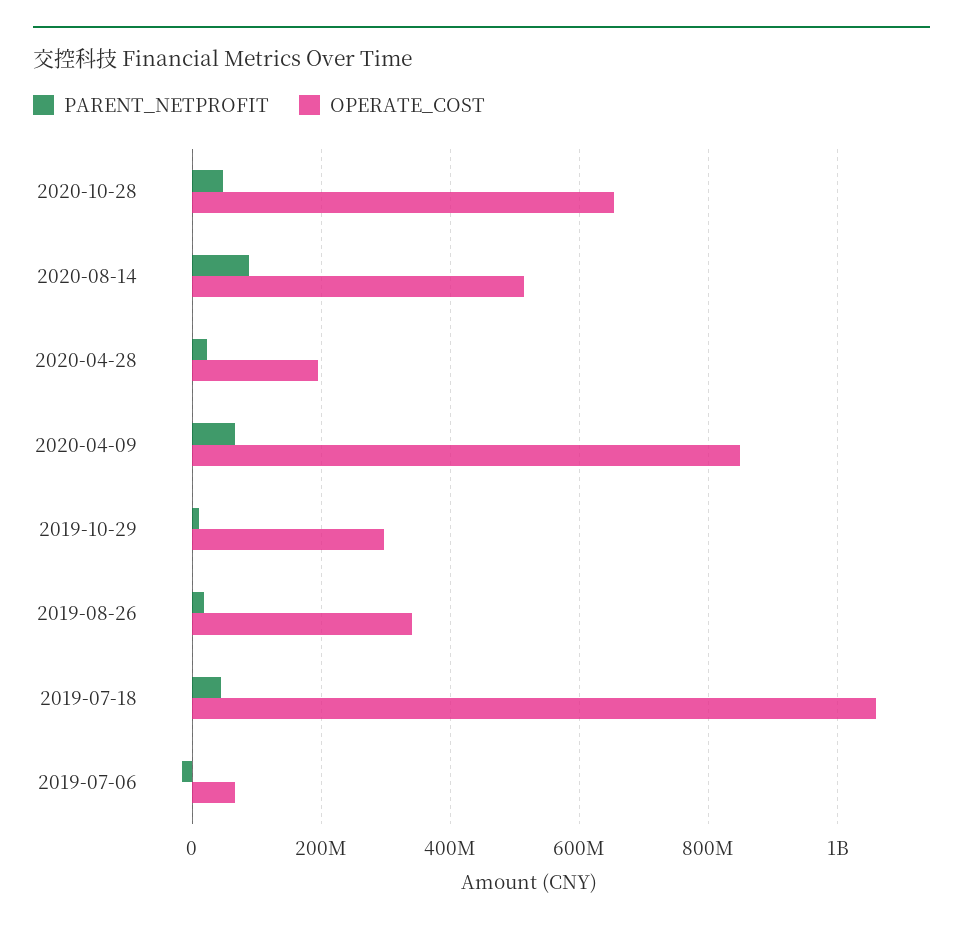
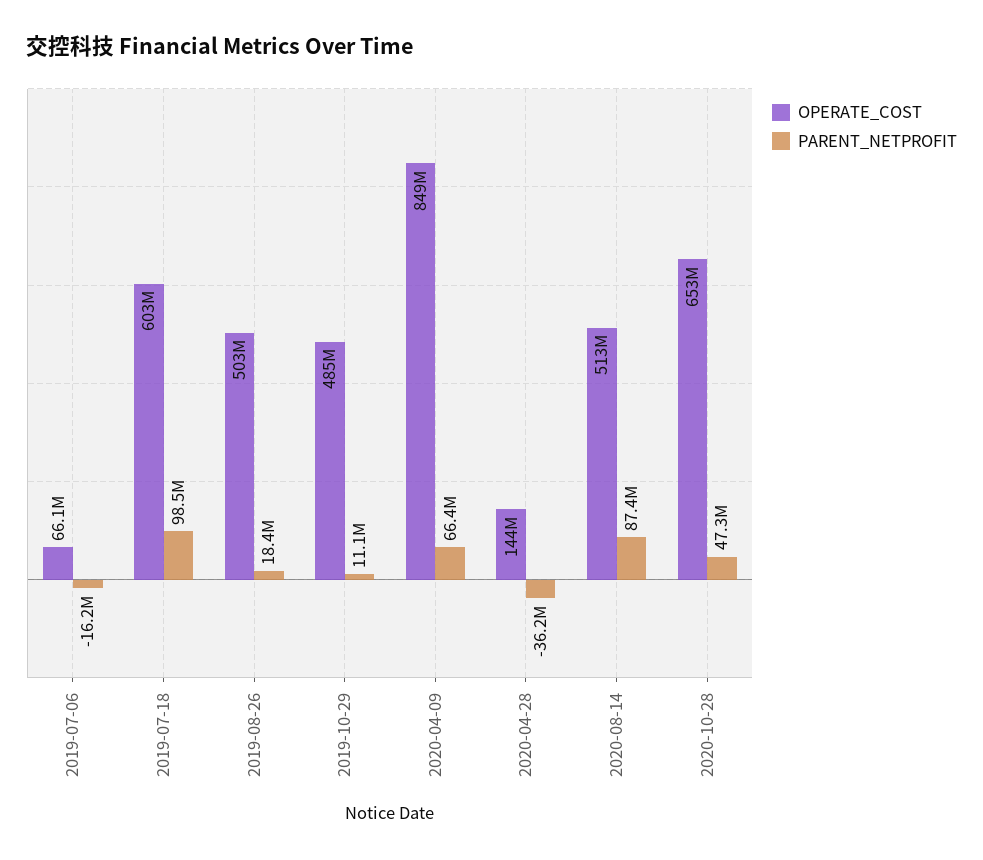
  {
    "PARENT_NETPROFIT": {
      "2020-10-28": 47300000,
      "2020-08-14": 87400000,
-     "2020-04-28": 20000000,
+     "2020-04-28": -36200000,
      "2020-04-09": 66400000,
      "2019-10-29": 11100000,
      "2019-08-26": 18400000,
-     "2019-07-18": 40000000,
+     "2019-07-18": 98500000,
      "2019-07-06": -16200000
    },
    "OPERATE_COST": {
      "2020-10-28": 653000000,
      "2020-08-14": 513000000,
-     "2020-04-28": 200000000,
+     "2020-04-28": 144000000,
      "2020-04-09": 849000000,
-     "2019-10-29": 300000000,
+     "2019-10-29": 485000000,
-     "2019-08-26": 340000000,
+     "2019-08-26": 503000000,
-     "2019-07-18": 1060000000,
+     "2019-07-18": 603000000,
      "2019-07-06": 66100000
    }
  }

